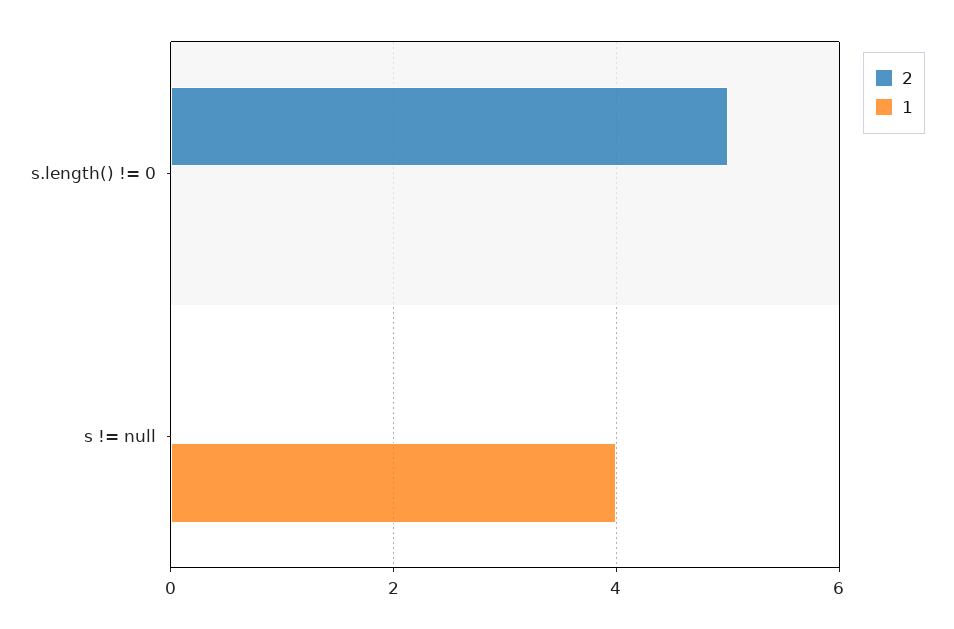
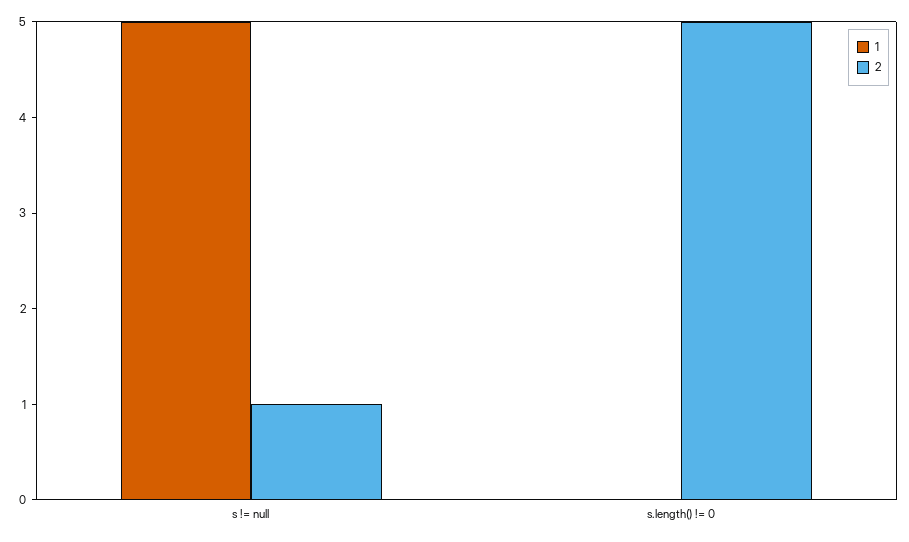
  {
    "2": {
      "s.length() != 0": 5,
-     "s != null": 0
+     "s != null": 1
    },
    "1": {
      "s.length() != 0": 0,
-     "s != null": 4
+     "s != null": 5
    }
  }

